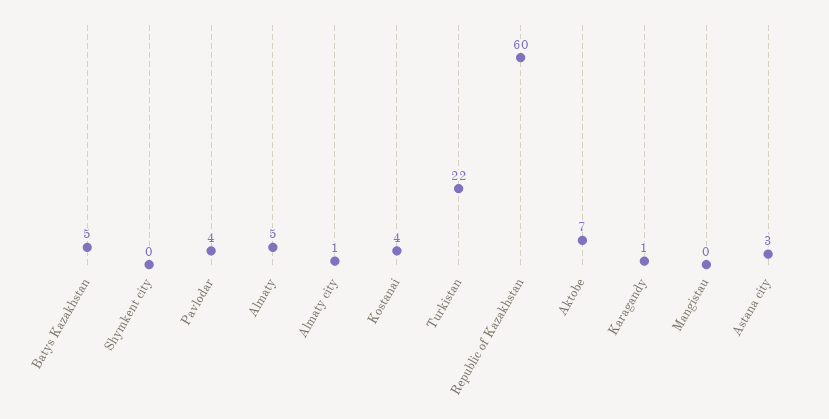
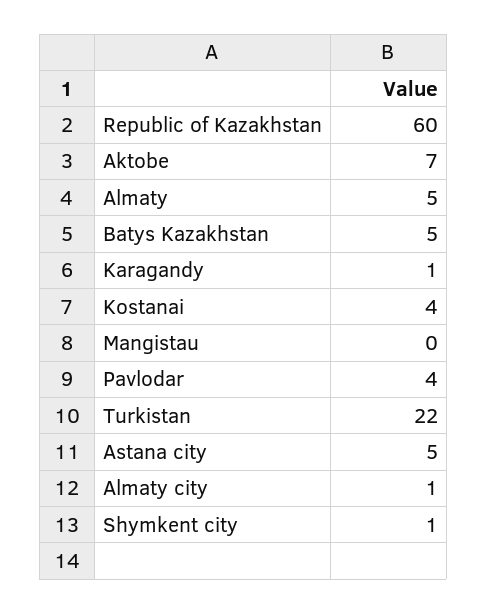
  {
    "Batys Kazakhstan": 5,
-   "Shymkent city": 0,
+   "Shymkent city": 1,
    "Pavlodar": 4,
    "Almaty": 5,
    "Almaty city": 1,
    "Kostanai": 4,
    "Turkistan": 22,
    "Republic of Kazakhstan": 60,
    "Aktobe": 7,
    "Karagandy": 1,
    "Mangistau": 0,
-   "Astana city": 3
+   "Astana city": 5
  }

